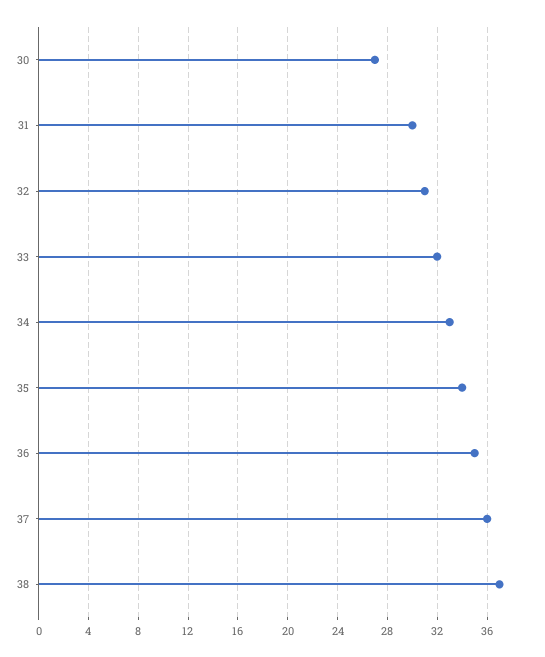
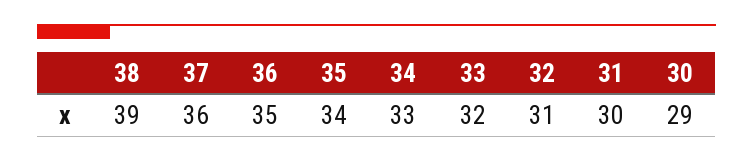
  {
-   "30": 27,
+   "30": 29,
    "31": 30,
    "32": 31,
    "33": 32,
    "34": 33,
    "35": 34,
    "36": 35,
    "37": 36,
-   "38": 37
+   "38": 39
  }

